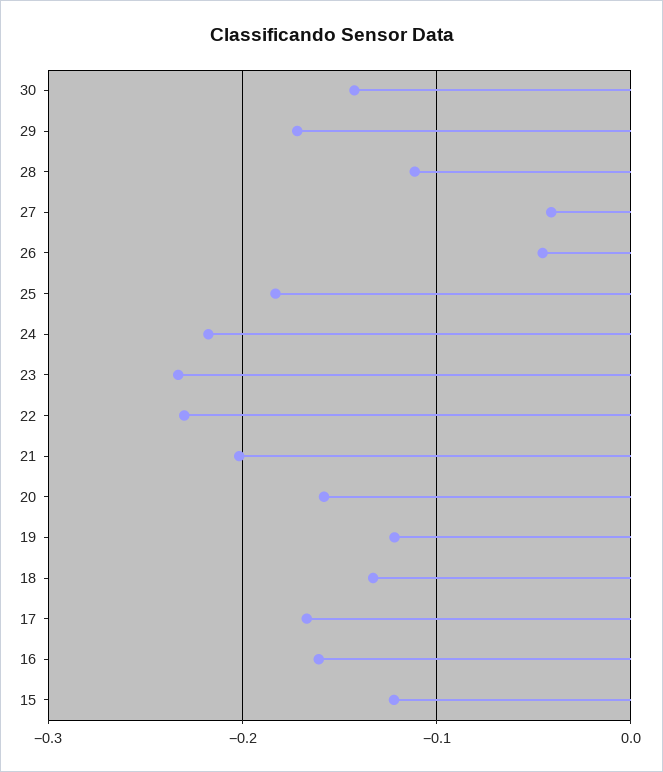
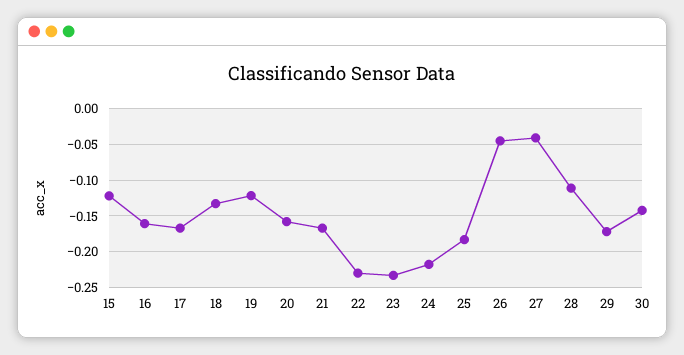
  {
    "30": -0.14,
    "29": -0.17,
    "28": -0.11,
    "27": -0.04,
    "26": -0.05,
    "25": -0.18,
    "24": -0.22,
    "23": -0.23,
    "22": -0.23,
-   "21": -0.2,
+   "21": -0.17,
    "20": -0.16,
    "19": -0.12,
    "18": -0.13,
    "17": -0.17,
    "16": -0.16,
    "15": -0.12
  }

